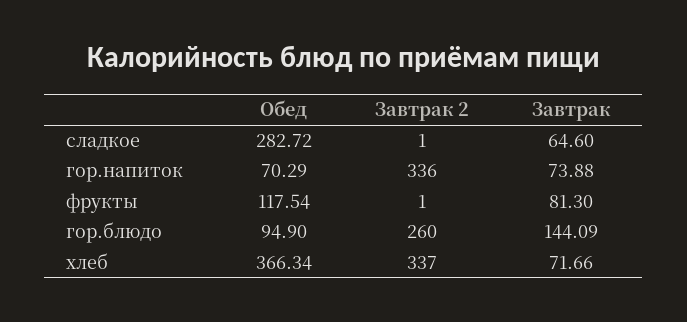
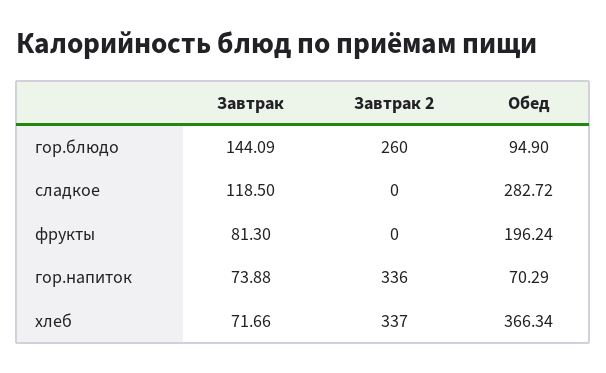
  {
    "Обед": {
      "сладкое": 282.72,
      "гор.напиток": 70.29,
-     "фрукты": 117.54,
+     "фрукты": 196.24,
      "гор.блюдо": 94.9,
      "хлеб": 366.34
    },
    "Завтрак 2": {
-     "сладкое": 1,
+     "сладкое": 0,
      "гор.напиток": 336,
-     "фрукты": 1,
+     "фрукты": 0,
      "гор.блюдо": 260,
      "хлеб": 337
    },
    "Завтрак": {
-     "сладкое": 64.6,
+     "сладкое": 118.5,
      "гор.напиток": 73.88,
      "фрукты": 81.3,
      "гор.блюдо": 144.09,
      "хлеб": 71.66
    }
  }

